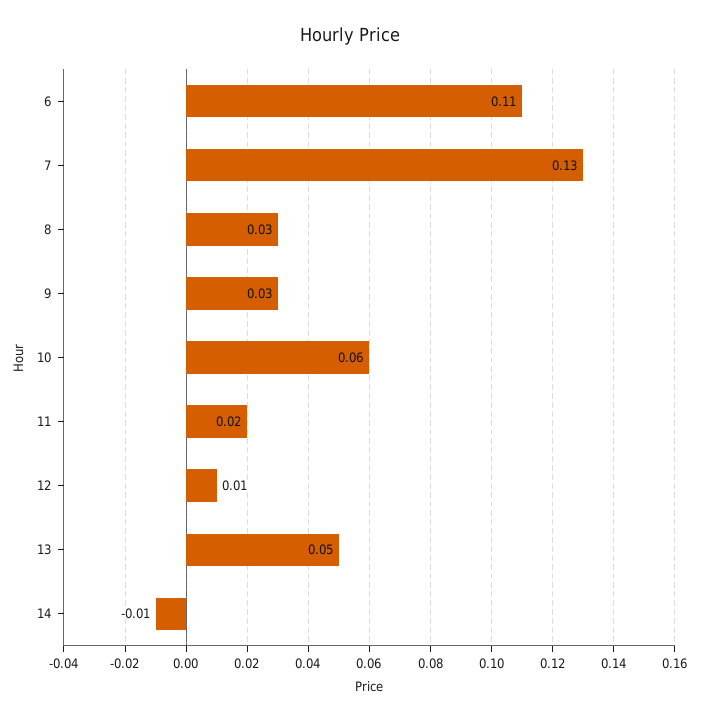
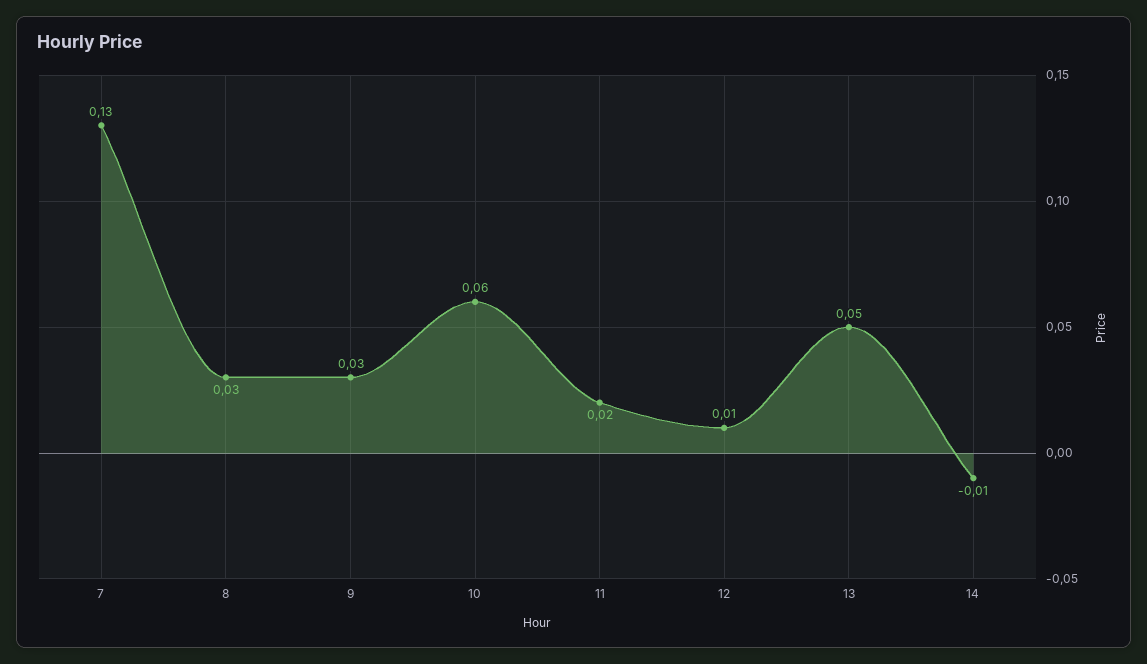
  {
-   "6": 0.11,
    "7": 0.13,
    "8": 0.03,
    "9": 0.03,
    "10": 0.06,
    "11": 0.02,
    "12": 0.01,
    "13": 0.05,
    "14": -0.01
  }

